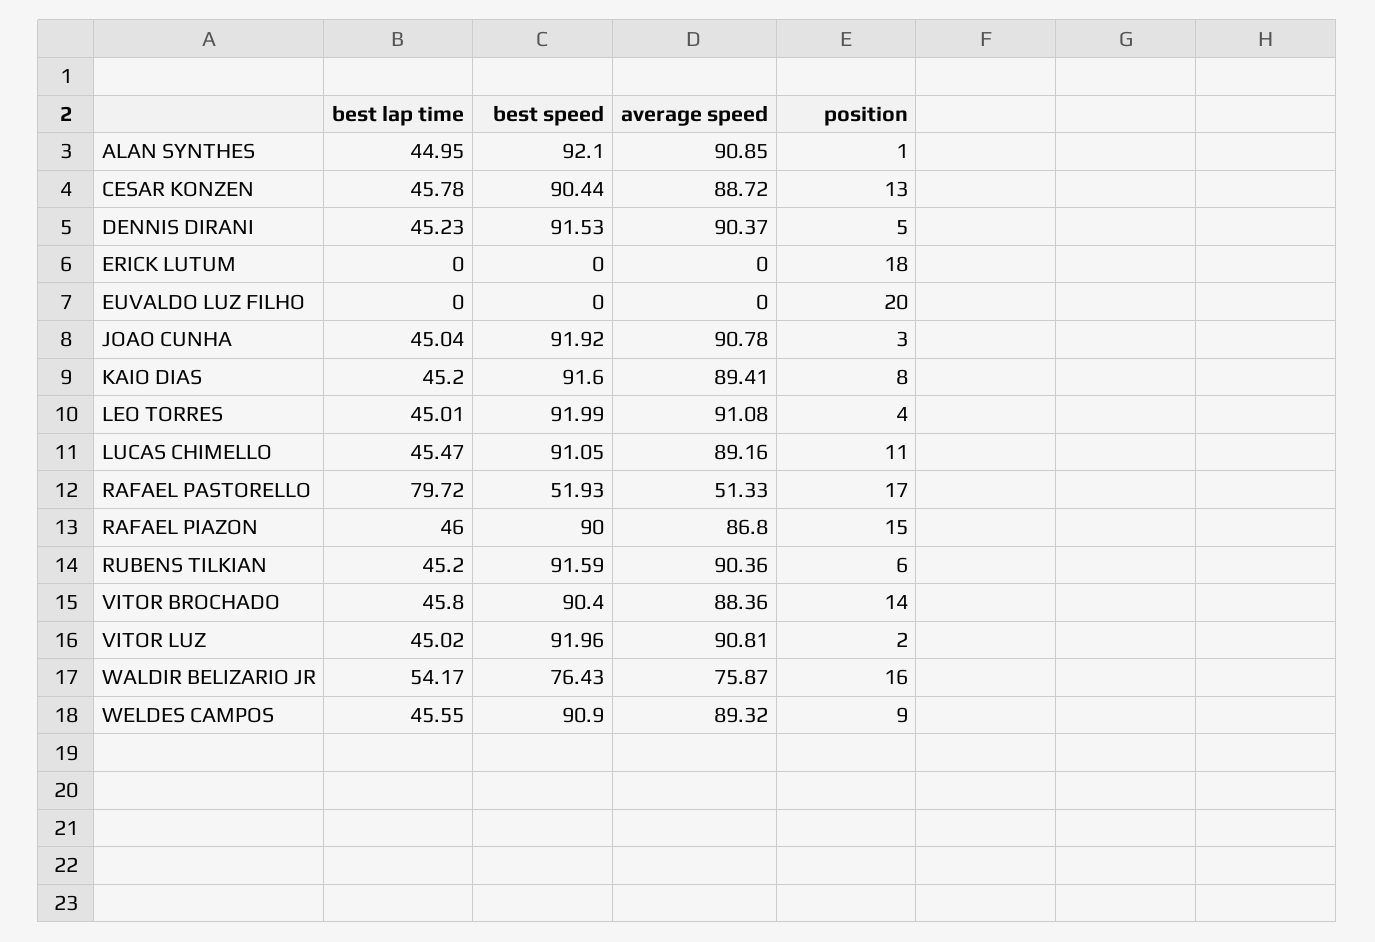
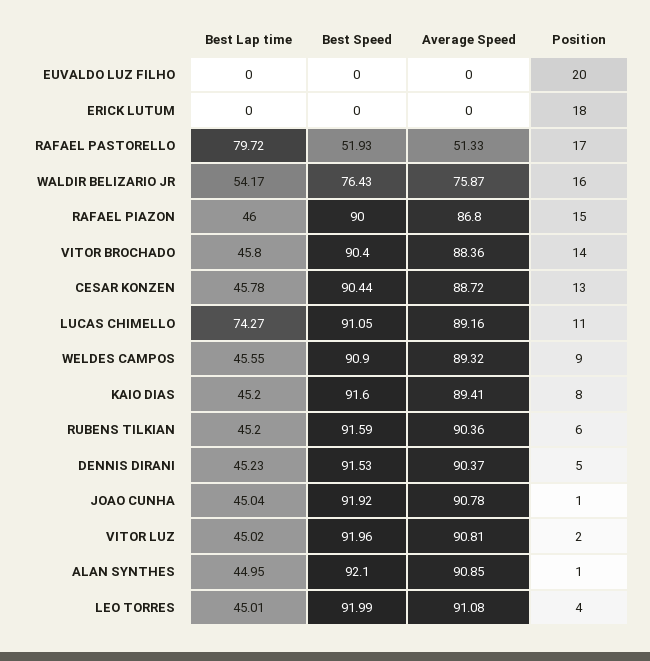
  {
    "best lap time": {
      "ALAN SYNTHES": 44.95,
      "CESAR KONZEN": 45.78,
      "DENNIS DIRANI": 45.23,
      "ERICK LUTUM": 0,
      "EUVALDO LUZ FILHO": 0,
      "JOAO CUNHA": 45.04,
      "KAIO DIAS": 45.2,
      "LEO TORRES": 45.01,
-     "LUCAS CHIMELLO": 45.47,
+     "LUCAS CHIMELLO": 74.27,
      "RAFAEL PASTORELLO": 79.72,
      "RAFAEL PIAZON": 46,
      "RUBENS TILKIAN": 45.2,
      "VITOR BROCHADO": 45.8,
      "VITOR LUZ": 45.02,
      "WALDIR BELIZARIO JR": 54.17,
      "WELDES CAMPOS": 45.55
    },
    "best speed": {
      "ALAN SYNTHES": 92.1,
      "CESAR KONZEN": 90.44,
      "DENNIS DIRANI": 91.53,
      "ERICK LUTUM": 0,
      "EUVALDO LUZ FILHO": 0,
      "JOAO CUNHA": 91.92,
      "KAIO DIAS": 91.6,
      "LEO TORRES": 91.99,
      "LUCAS CHIMELLO": 91.05,
      "RAFAEL PASTORELLO": 51.93,
      "RAFAEL PIAZON": 90,
      "RUBENS TILKIAN": 91.59,
      "VITOR BROCHADO": 90.4,
      "VITOR LUZ": 91.96,
      "WALDIR BELIZARIO JR": 76.43,
      "WELDES CAMPOS": 90.9
    },
    "average speed": {
      "ALAN SYNTHES": 90.85,
      "CESAR KONZEN": 88.72,
      "DENNIS DIRANI": 90.37,
      "ERICK LUTUM": 0,
      "EUVALDO LUZ FILHO": 0,
      "JOAO CUNHA": 90.78,
      "KAIO DIAS": 89.41,
      "LEO TORRES": 91.08,
      "LUCAS CHIMELLO": 89.16,
      "RAFAEL PASTORELLO": 51.33,
      "RAFAEL PIAZON": 86.8,
      "RUBENS TILKIAN": 90.36,
      "VITOR BROCHADO": 88.36,
      "VITOR LUZ": 90.81,
      "WALDIR BELIZARIO JR": 75.87,
      "WELDES CAMPOS": 89.32
    },
    "position": {
      "ALAN SYNTHES": 1,
      "CESAR KONZEN": 13,
      "DENNIS DIRANI": 5,
      "ERICK LUTUM": 18,
      "EUVALDO LUZ FILHO": 20,
-     "JOAO CUNHA": 3,
+     "JOAO CUNHA": 1,
      "KAIO DIAS": 8,
      "LEO TORRES": 4,
      "LUCAS CHIMELLO": 11,
      "RAFAEL PASTORELLO": 17,
      "RAFAEL PIAZON": 15,
      "RUBENS TILKIAN": 6,
      "VITOR BROCHADO": 14,
      "VITOR LUZ": 2,
      "WALDIR BELIZARIO JR": 16,
      "WELDES CAMPOS": 9
    }
  }

